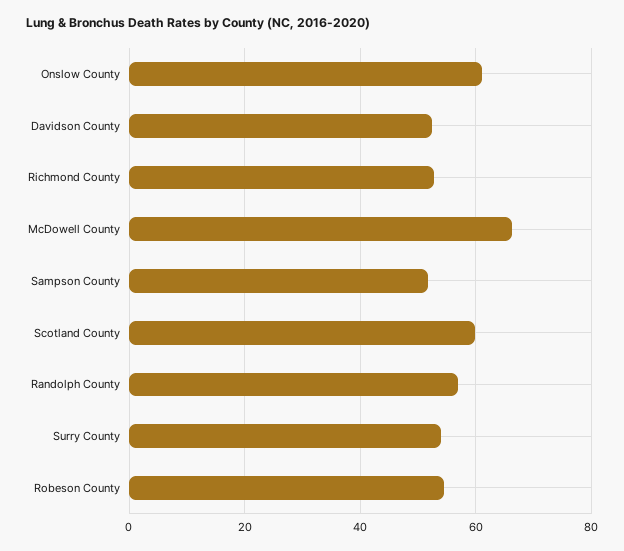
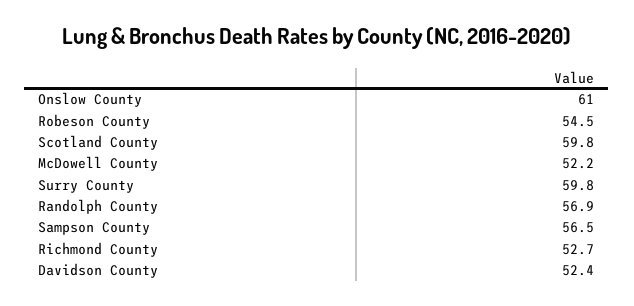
  {
    "Onslow County": 61,
    "Davidson County": 52.4,
    "Richmond County": 52.7,
-   "McDowell County": 66,
+   "McDowell County": 52.2,
-   "Sampson County": 52,
+   "Sampson County": 56.5,
    "Scotland County": 59.8,
    "Randolph County": 56.9,
-   "Surry County": 54,
+   "Surry County": 59.8,
    "Robeson County": 54.5
  }

